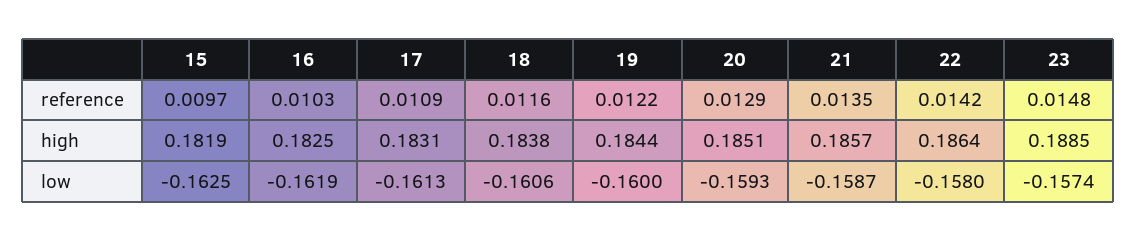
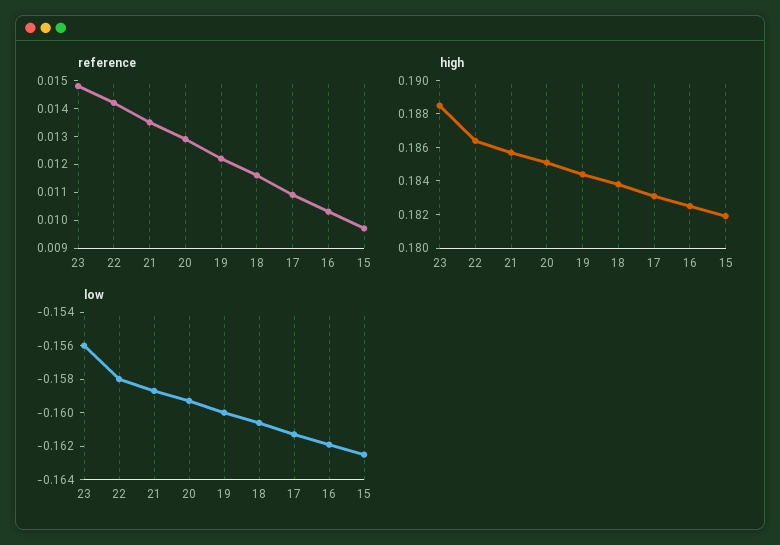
  {
    "reference": {
      "15": 0.0097,
      "16": 0.0103,
      "17": 0.0109,
      "18": 0.0116,
      "19": 0.0122,
      "20": 0.0129,
      "21": 0.0135,
      "22": 0.0142,
      "23": 0.0148
    },
    "high": {
      "15": 0.1819,
      "16": 0.1825,
      "17": 0.1831,
      "18": 0.1838,
      "19": 0.1844,
      "20": 0.1851,
      "21": 0.1857,
      "22": 0.1864,
      "23": 0.1885
    },
    "low": {
      "15": -0.1625,
      "16": -0.1619,
      "17": -0.1613,
      "18": -0.1606,
      "19": -0.16,
      "20": -0.1593,
      "21": -0.1587,
      "22": -0.158,
-     "23": -0.1574
+     "23": -0.156
    }
  }

